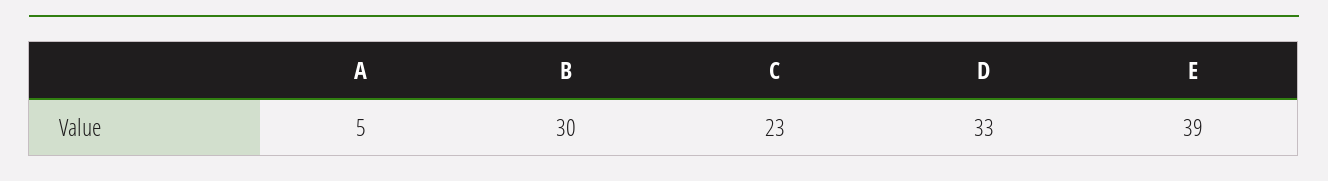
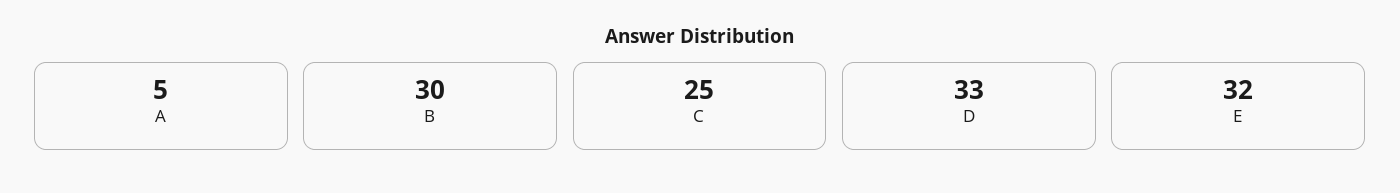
  {
    "A": 5,
    "B": 30,
-   "C": 23,
+   "C": 25,
    "D": 33,
-   "E": 39
+   "E": 32
  }

